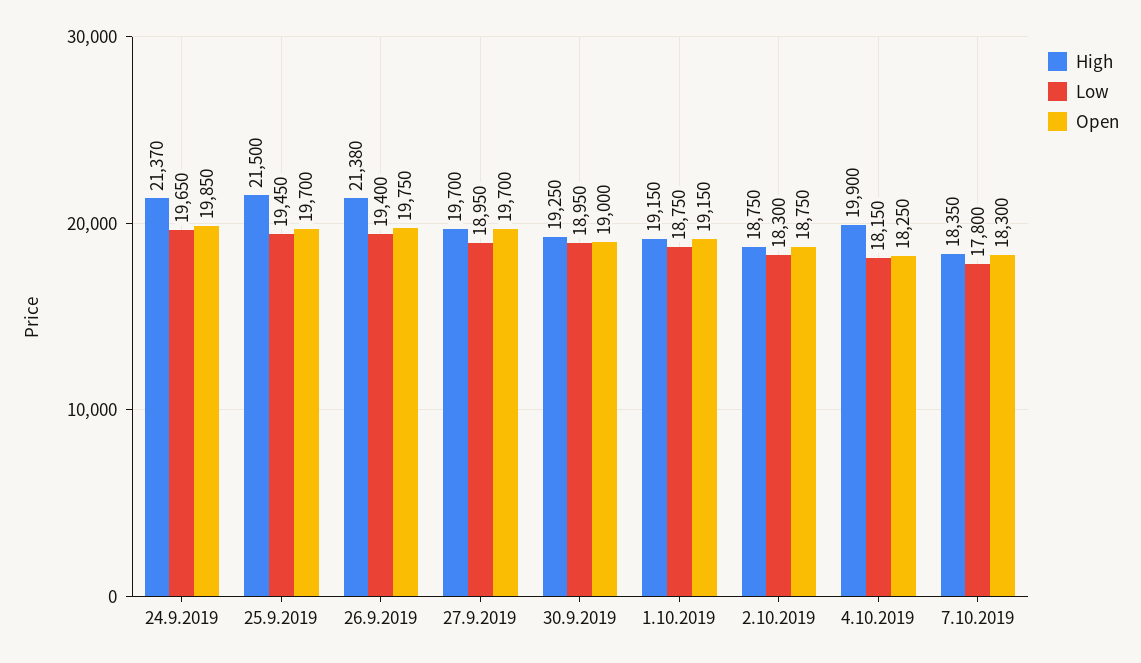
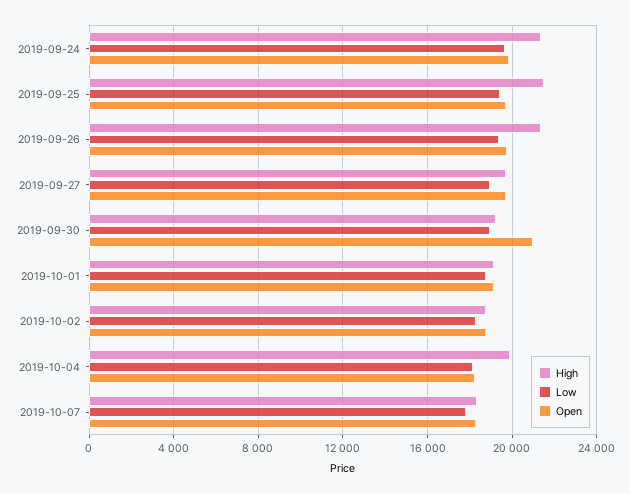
  {
    "High": {
      "24.9.2019": 21370,
      "25.9.2019": 21500,
      "26.9.2019": 21380,
      "27.9.2019": 19700,
      "30.9.2019": 19250,
      "1.10.2019": 19150,
      "2.10.2019": 18750,
      "4.10.2019": 19900,
      "7.10.2019": 18350
    },
    "Low": {
      "24.9.2019": 19650,
      "25.9.2019": 19450,
      "26.9.2019": 19400,
      "27.9.2019": 18950,
      "30.9.2019": 18950,
      "1.10.2019": 18750,
      "2.10.2019": 18300,
      "4.10.2019": 18150,
      "7.10.2019": 17800
    },
    "Open": {
      "24.9.2019": 19850,
      "25.9.2019": 19700,
      "26.9.2019": 19750,
      "27.9.2019": 19700,
-     "30.9.2019": 19000,
+     "30.9.2019": 21000,
      "1.10.2019": 19150,
      "2.10.2019": 18750,
      "4.10.2019": 18250,
      "7.10.2019": 18300
    }
  }

